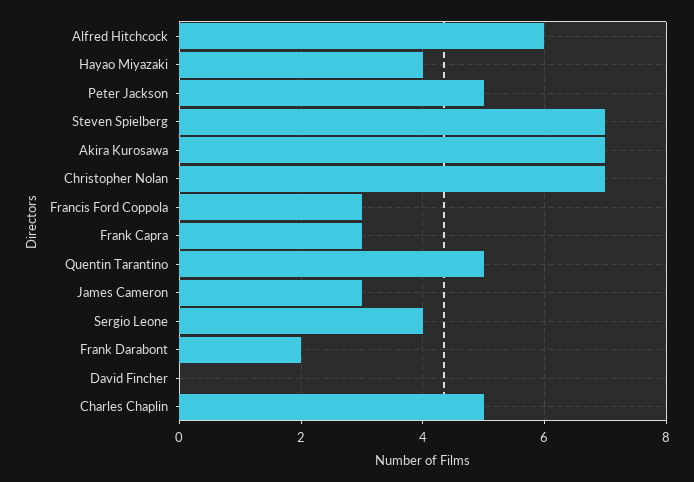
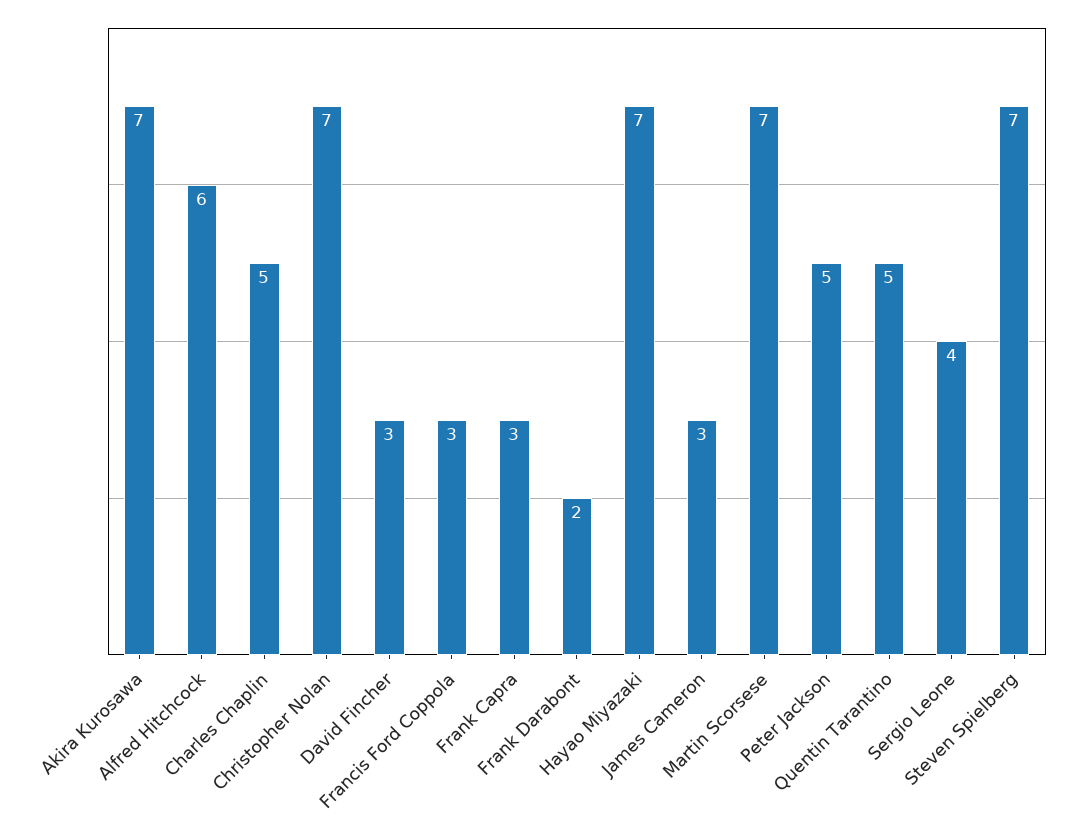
  {
    "Alfred Hitchcock": 6,
-   "Hayao Miyazaki": 4,
+   "Hayao Miyazaki": 7,
    "Peter Jackson": 5,
    "Steven Spielberg": 7,
    "Akira Kurosawa": 7,
    "Christopher Nolan": 7,
    "Francis Ford Coppola": 3,
    "Frank Capra": 3,
    "Quentin Tarantino": 5,
    "James Cameron": 3,
    "Sergio Leone": 4,
    "Frank Darabont": 2,
-   "David Fincher": 0,
+   "David Fincher": 3,
-   "Charles Chaplin": 5
+   "Charles Chaplin": 5,
+   "Martin Scorsese": 7
  }

